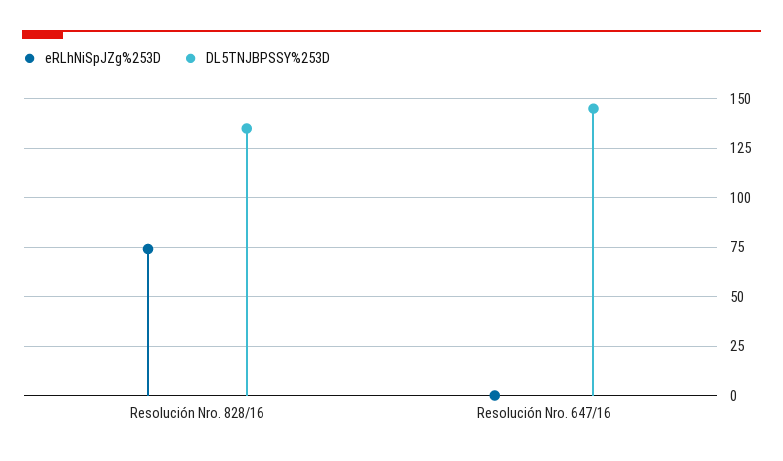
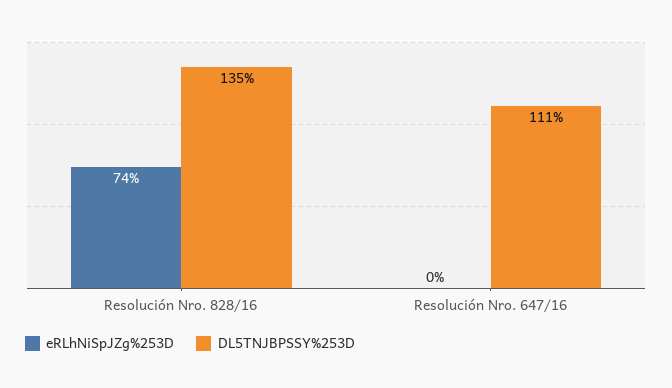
  {
    "eRLhNiSpJZg%253D": {
      "Resolución Nro. 828/16": 74,
      "Resolución Nro. 647/16": 0
    },
    "DL5TNJBPSSY%253D": {
      "Resolución Nro. 828/16": 135,
-     "Resolución Nro. 647/16": 145
+     "Resolución Nro. 647/16": 111
    }
  }

